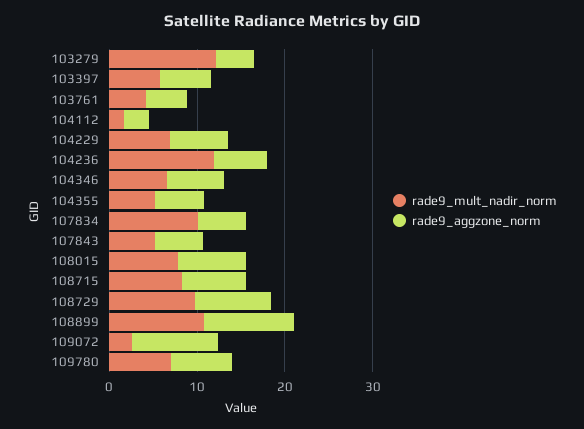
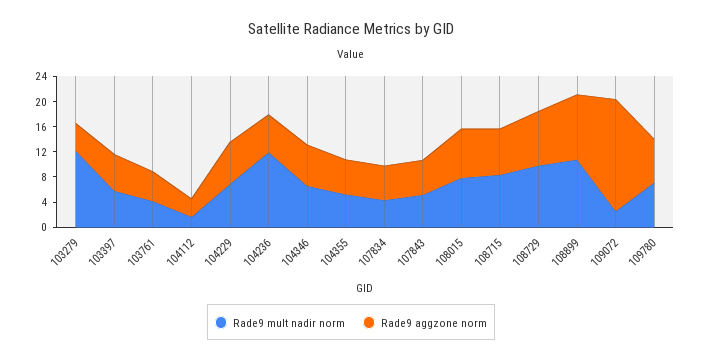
  {
    "rade9_mult_nadir_norm": {
      "103279": 12,
      "103397": 6,
      "103761": 4,
      "104112": 2,
      "104229": 6,
      "104236": 12,
      "104346": 6,
      "104355": 6,
-     "107834": 10,
+     "107834": 4,
      "107843": 6,
      "108015": 8,
      "108715": 8,
      "108729": 10,
      "108899": 10,
      "109072": 2,
      "109780": 8
    },
    "rade9_aggzone_norm": {
      "103279": 4,
      "103397": 6,
      "103761": 4,
      "104112": 2,
      "104229": 6,
      "104236": 6,
      "104346": 6,
      "104355": 6,
      "107834": 6,
      "107843": 6,
      "108015": 8,
      "108715": 8,
      "108729": 8,
      "108899": 10,
-     "109072": 10,
+     "109072": 18,
      "109780": 6
    }
  }

